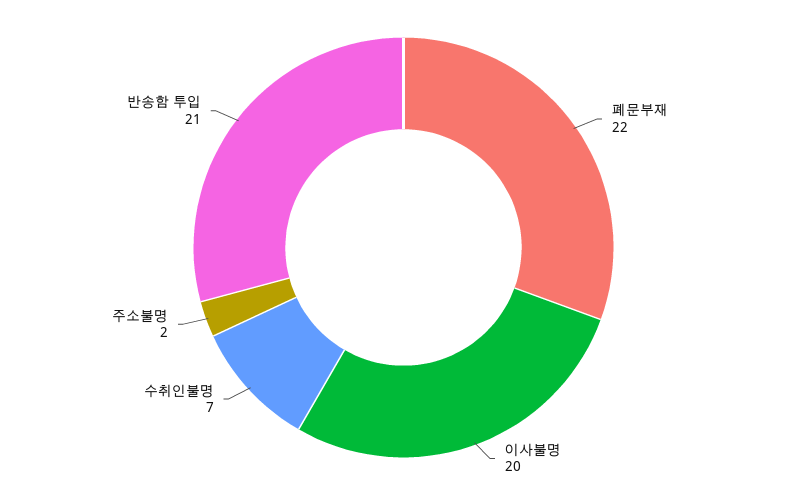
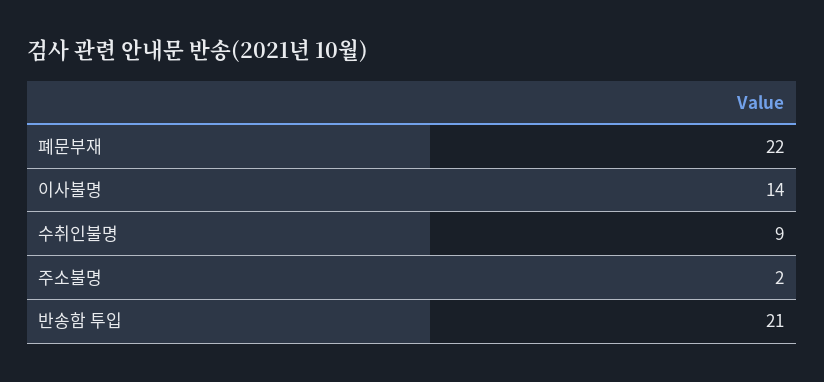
  {
    "폐문부재": 22,
-   "이사불명": 20,
+   "이사불명": 14,
-   "수취인불명": 7,
+   "수취인불명": 9,
    "주소불명": 2,
    "반송함 투입": 21
  }

